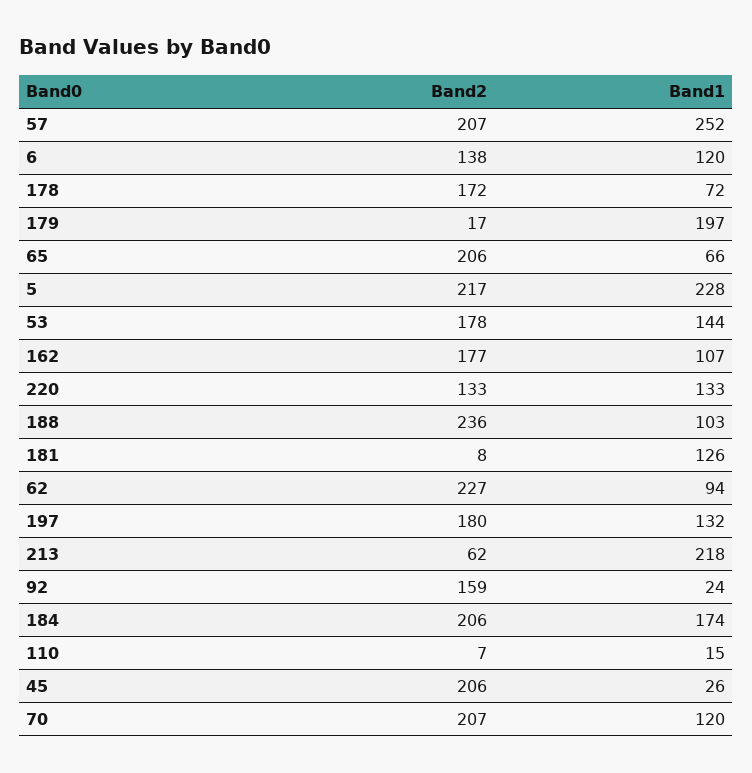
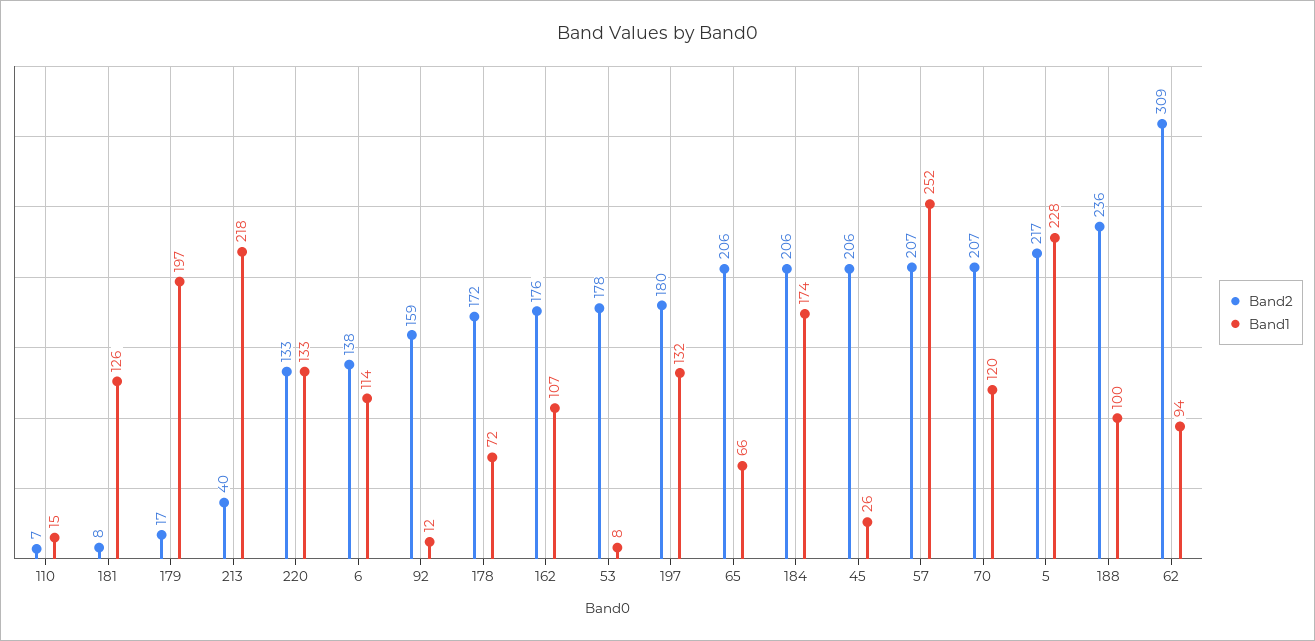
  {
    "Band2": {
      "57": 207,
      "6": 138,
      "178": 172,
      "179": 17,
      "65": 206,
      "5": 217,
      "53": 178,
-     "162": 177,
+     "162": 176,
      "220": 133,
      "188": 236,
      "181": 8,
-     "62": 227,
+     "62": 309,
      "197": 180,
-     "213": 62,
+     "213": 40,
      "92": 159,
      "184": 206,
      "110": 7,
      "45": 206,
      "70": 207
    },
    "Band1": {
      "57": 252,
-     "6": 120,
+     "6": 114,
      "178": 72,
      "179": 197,
      "65": 66,
      "5": 228,
-     "53": 144,
+     "53": 8,
      "162": 107,
      "220": 133,
-     "188": 103,
+     "188": 100,
      "181": 126,
      "62": 94,
      "197": 132,
      "213": 218,
-     "92": 24,
+     "92": 12,
      "184": 174,
      "110": 15,
      "45": 26,
      "70": 120
    }
  }

